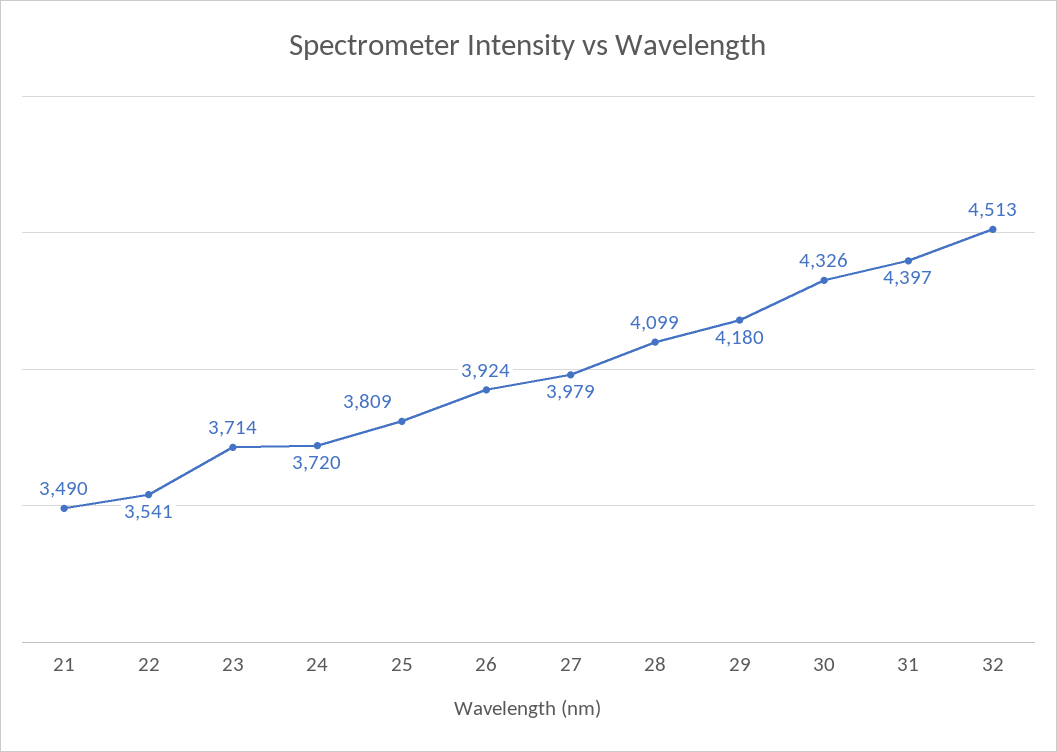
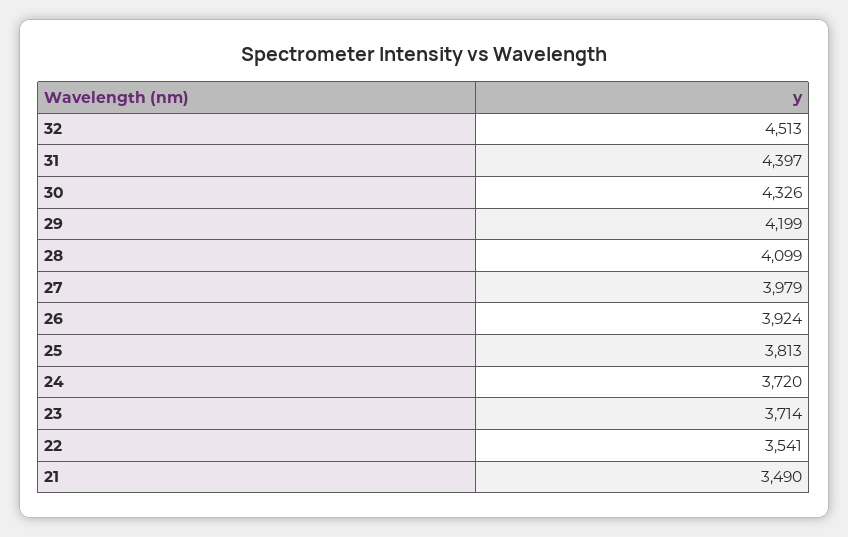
  {
    "21": 3490,
    "22": 3541,
    "23": 3714,
    "24": 3720,
-   "25": 3809,
+   "25": 3813,
    "26": 3924,
    "27": 3979,
    "28": 4099,
-   "29": 4180,
+   "29": 4199,
    "30": 4326,
    "31": 4397,
    "32": 4513
  }

